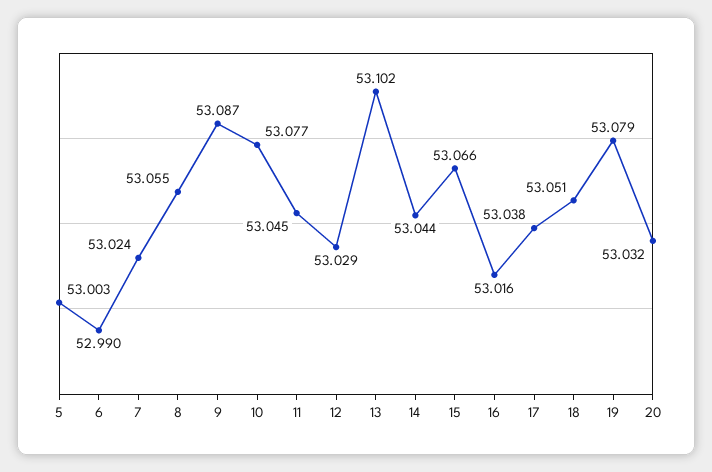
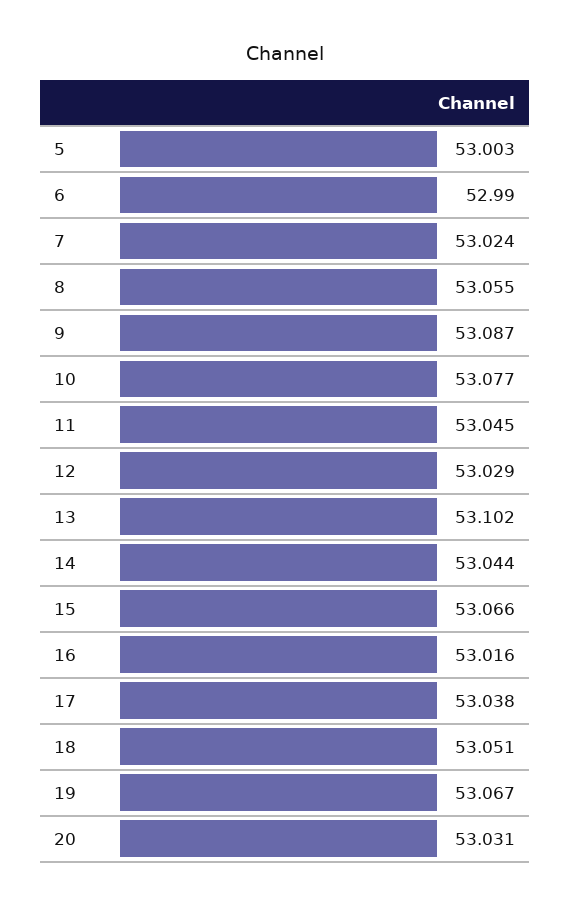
  {
    "5": 53.003,
    "6": 52.99,
    "7": 53.024,
    "8": 53.055,
    "9": 53.087,
    "10": 53.077,
    "11": 53.045,
    "12": 53.029,
    "13": 53.102,
    "14": 53.044,
    "15": 53.066,
    "16": 53.016,
    "17": 53.038,
    "18": 53.051,
-   "19": 53.079,
+   "19": 53.067,
-   "20": 53.032
+   "20": 53.031
  }

